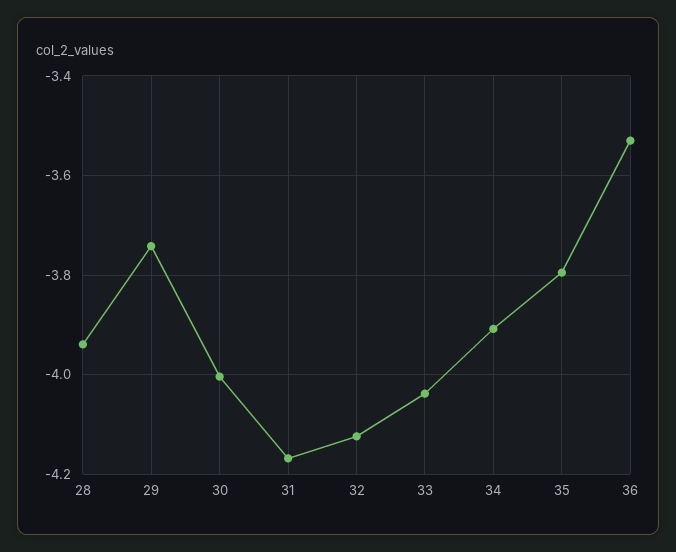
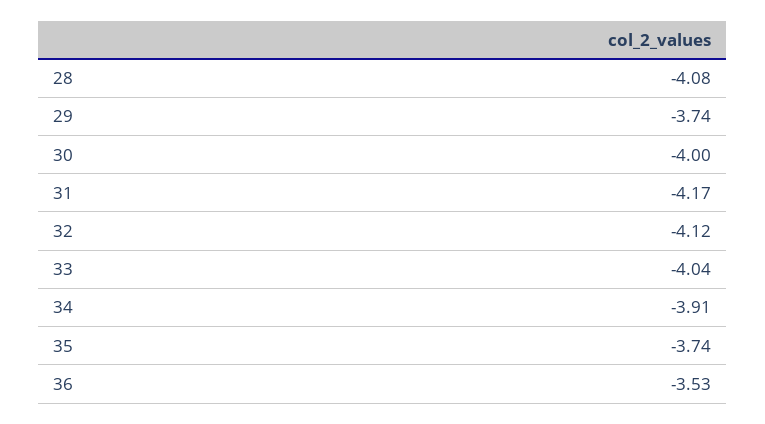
  {
-   "28": -3.94,
+   "28": -4.08,
    "29": -3.74,
    "30": -4,
    "31": -4.17,
    "32": -4.12,
    "33": -4.04,
    "34": -3.91,
-   "35": -3.8,
+   "35": -3.74,
    "36": -3.53
  }

